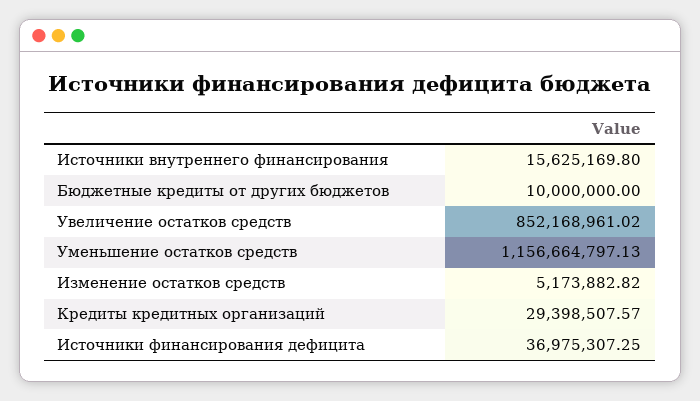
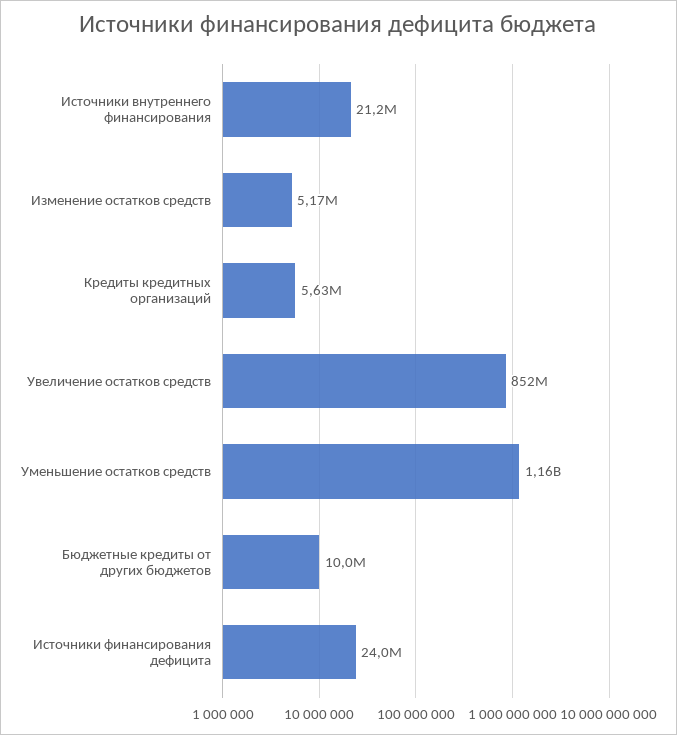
  {
-   "Источники внутреннего финансирования": 15625169.8,
+   "Источники внутреннего финансирования": 21200000,
    "Бюджетные кредиты от других бюджетов": 10000000,
    "Увеличение остатков средств": 852168961.02,
    "Уменьшение остатков средств": 1156664797.13,
    "Изменение остатков средств": 5173882.82,
-   "Кредиты кредитных организаций": 29398507.57,
+   "Кредиты кредитных организаций": 5630000,
-   "Источники финансирования дефицита": 36975307.25
+   "Источники финансирования дефицита": 24000000
  }

